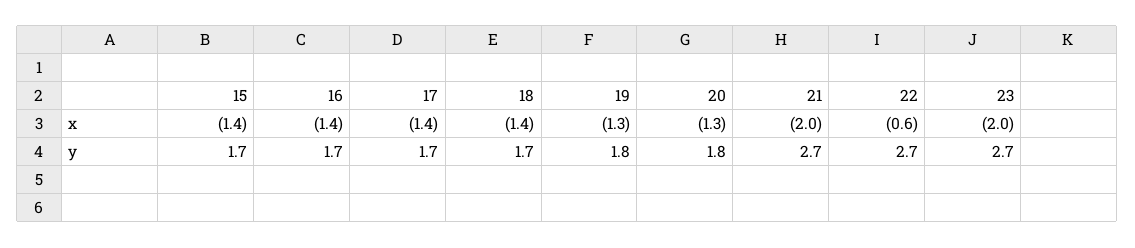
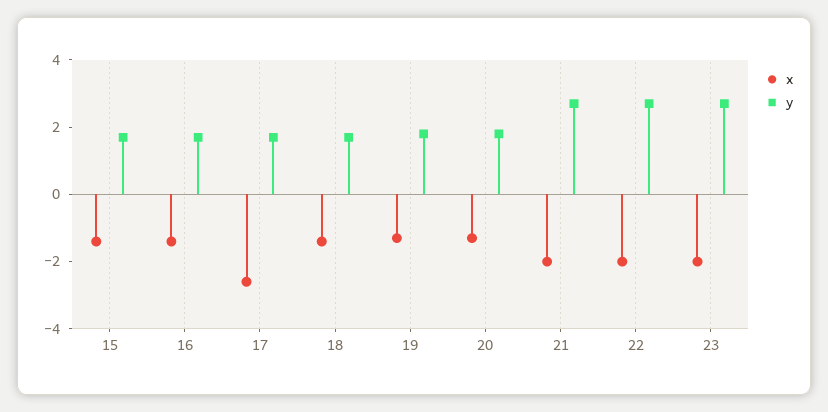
  {
    "x": {
      "15": -1.4,
      "16": -1.4,
-     "17": -1.4,
+     "17": -2.5,
      "18": -1.4,
      "19": -1.3,
      "20": -1.3,
      "21": -2,
-     "22": -0.6,
+     "22": -2,
      "23": -2
    },
    "y": {
      "15": 1.7,
      "16": 1.7,
      "17": 1.7,
      "18": 1.7,
      "19": 1.8,
      "20": 1.8,
      "21": 2.7,
      "22": 2.7,
      "23": 2.7
    }
  }

